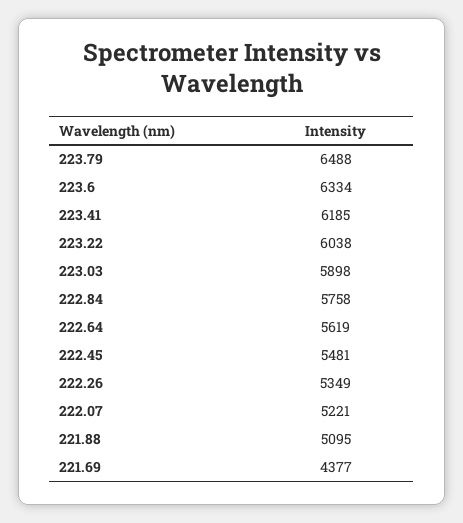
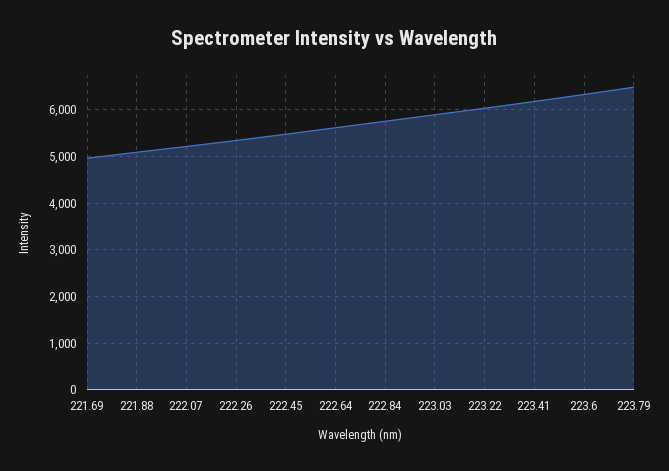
  {
    "223.79": 6488,
    "223.6": 6334,
    "223.41": 6185,
    "223.22": 6038,
    "223.03": 5898,
    "222.84": 5758,
    "222.64": 5619,
    "222.45": 5481,
    "222.26": 5349,
    "222.07": 5221,
    "221.88": 5095,
-   "221.69": 4377
+   "221.69": 5000
  }

